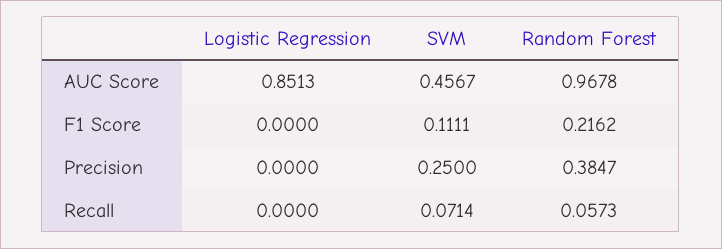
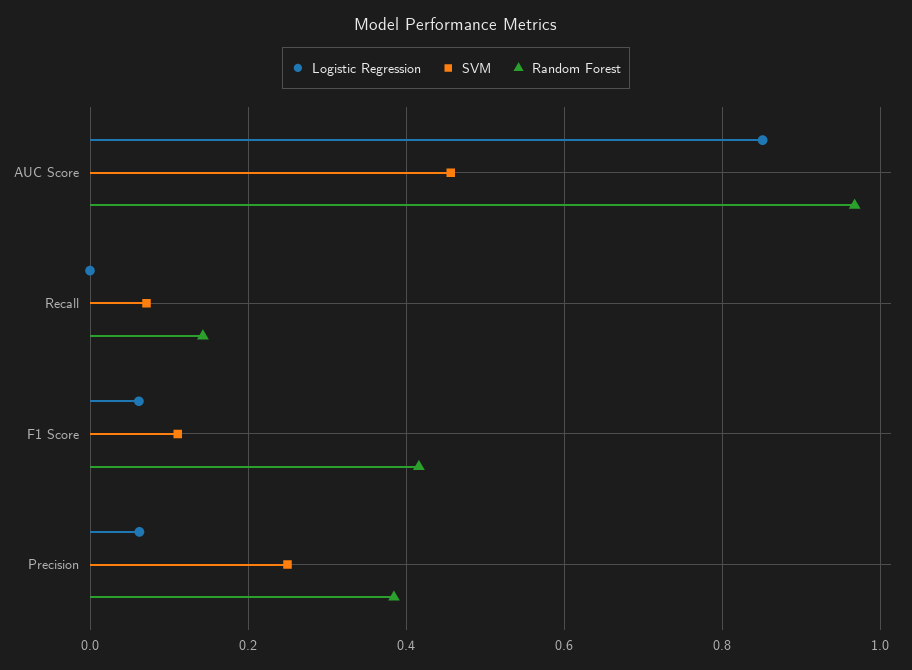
  {
    "Logistic Regression": {
      "AUC Score": 0.8513,
-     "F1 Score": 0,
+     "F1 Score": 0.06,
-     "Precision": 0,
+     "Precision": 0.06,
      "Recall": 0
    },
    "SVM": {
      "AUC Score": 0.4567,
      "F1 Score": 0.1111,
      "Precision": 0.25,
      "Recall": 0.0714
    },
    "Random Forest": {
      "AUC Score": 0.9678,
-     "F1 Score": 0.2162,
+     "F1 Score": 0.42,
      "Precision": 0.3847,
-     "Recall": 0.0573
+     "Recall": 0.14
    }
  }

